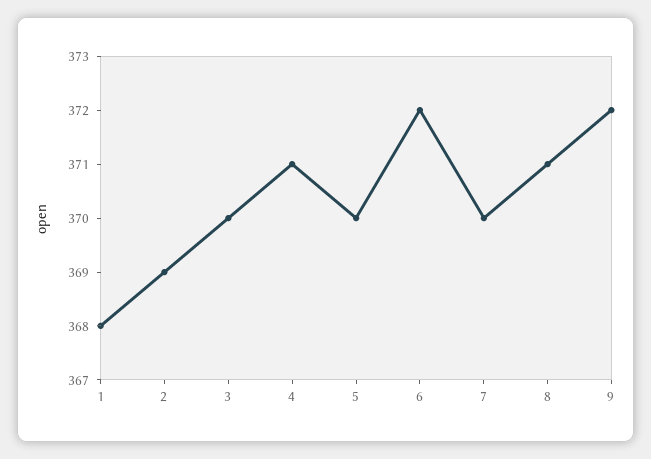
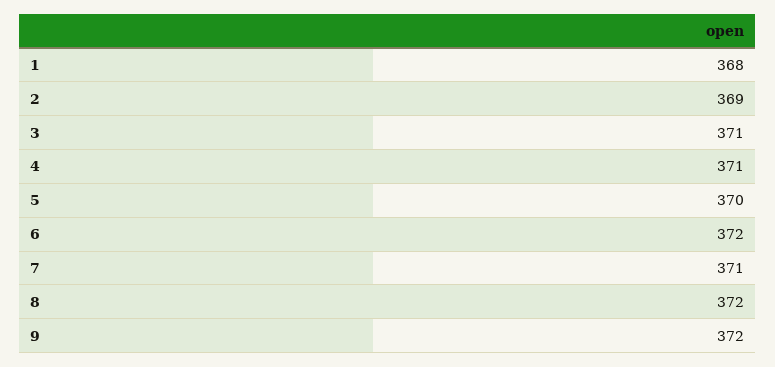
  {
    "1": 368,
    "2": 369,
-   "3": 370,
+   "3": 371,
    "4": 371,
    "5": 370,
    "6": 372,
-   "7": 370,
+   "7": 371,
-   "8": 371,
+   "8": 372,
    "9": 372
  }

